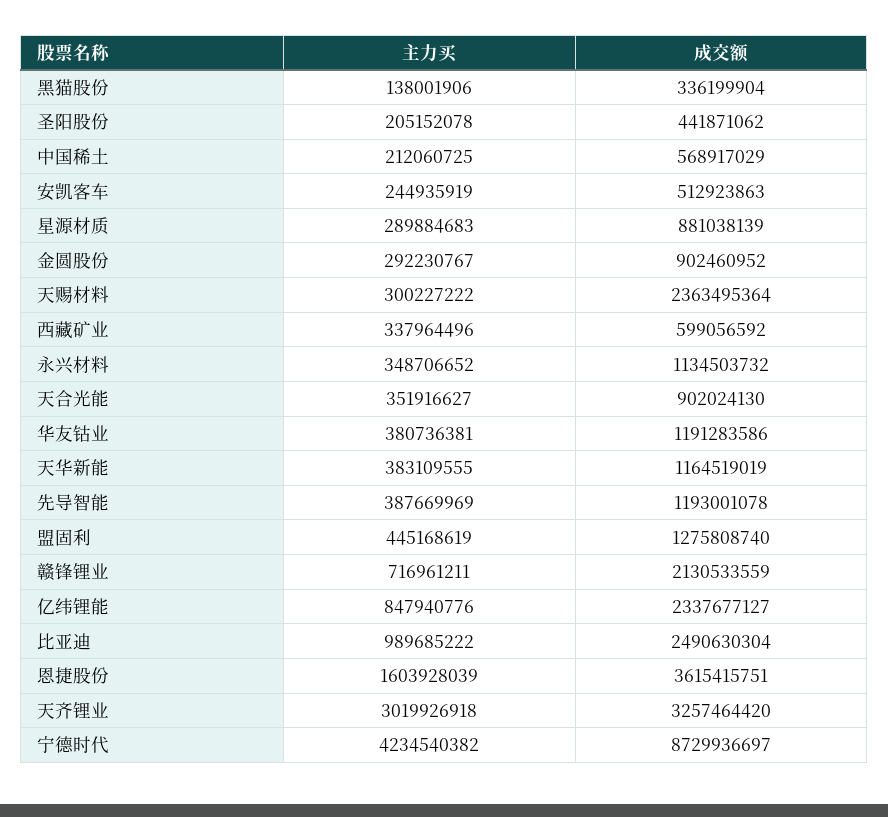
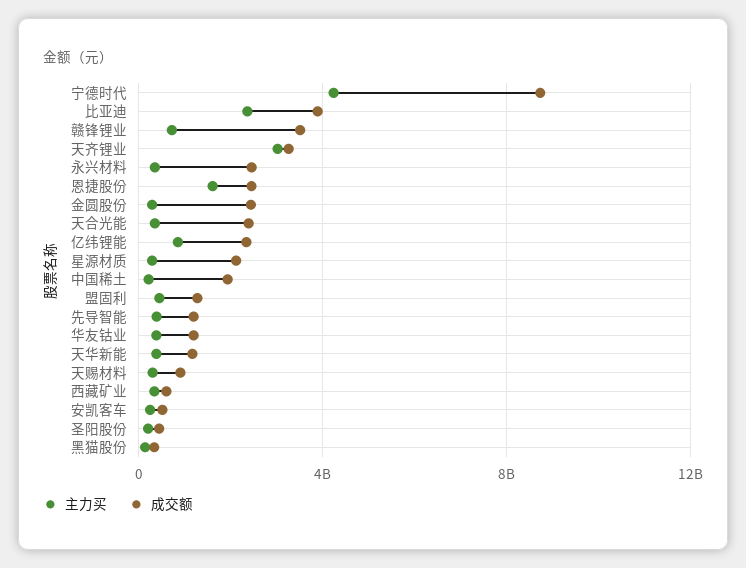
  {
    "主力买": {
      "黑猫股份": 138001906,
      "圣阳股份": 205152078,
      "中国稀土": 212060725,
      "安凯客车": 244935919,
      "星源材质": 289884683,
      "金圆股份": 292230767,
      "天赐材料": 300227222,
      "西藏矿业": 337964496,
      "永兴材料": 348706652,
      "天合光能": 351916627,
      "华友钴业": 380736381,
      "天华新能": 383109555,
      "先导智能": 387669969,
      "盟固利": 445168619,
      "赣锋锂业": 716961211,
      "亿纬锂能": 847940776,
-     "比亚迪": 989685222,
+     "比亚迪": 2500000000,
      "恩捷股份": 1603928039,
      "天齐锂业": 3019926918,
      "宁德时代": 4234540382
    },
    "成交额": {
      "黑猫股份": 336199904,
      "圣阳股份": 441871062,
-     "中国稀土": 568917029,
+     "中国稀土": 2000000000,
      "安凯客车": 512923863,
-     "星源材质": 881038139,
+     "星源材质": 2000000000,
-     "金圆股份": 902460952,
+     "金圆股份": 2500000000,
-     "天赐材料": 2363495364,
+     "天赐材料": 1000000000,
      "西藏矿业": 599056592,
-     "永兴材料": 1134503732,
+     "永兴材料": 2500000000,
-     "天合光能": 902024130,
+     "天合光能": 2500000000,
      "华友钴业": 1191283586,
      "天华新能": 1164519019,
      "先导智能": 1193001078,
      "盟固利": 1275808740,
-     "赣锋锂业": 2130533559,
+     "赣锋锂业": 3500000000,
      "亿纬锂能": 2337677127,
-     "比亚迪": 2490630304,
+     "比亚迪": 4000000000,
-     "恩捷股份": 3615415751,
+     "恩捷股份": 2500000000,
      "天齐锂业": 3257464420,
      "宁德时代": 8729936697
    }
  }

